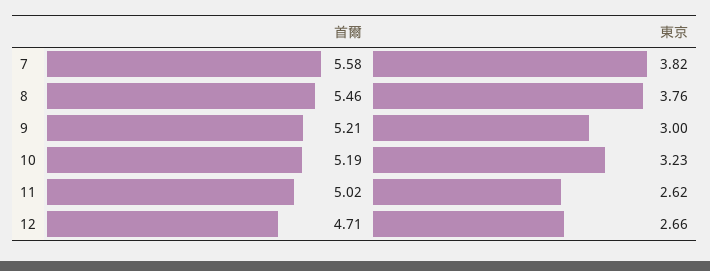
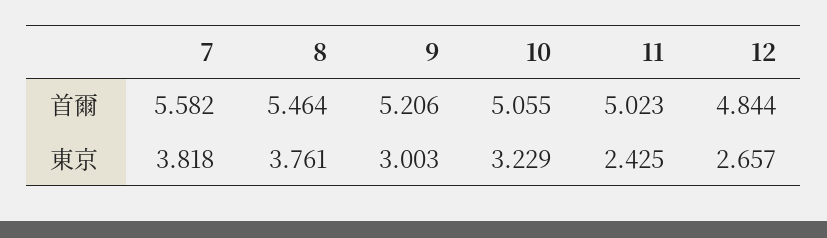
  {
    "首爾": {
      "7": 5.582,
      "8": 5.464,
      "9": 5.206,
-     "10": 5.19,
+     "10": 5.055,
      "11": 5.023,
-     "12": 4.71
+     "12": 4.844
    },
    "東京": {
      "7": 3.818,
      "8": 3.761,
      "9": 3.003,
      "10": 3.229,
-     "11": 2.62,
+     "11": 2.425,
      "12": 2.657
    }
  }

